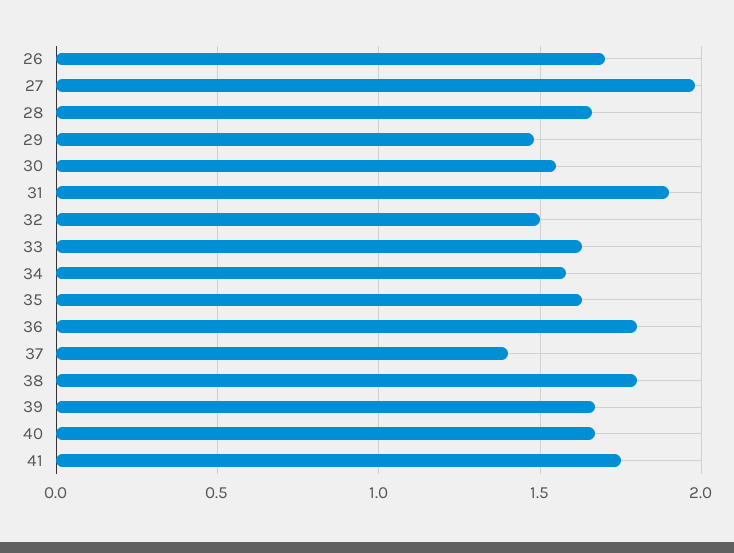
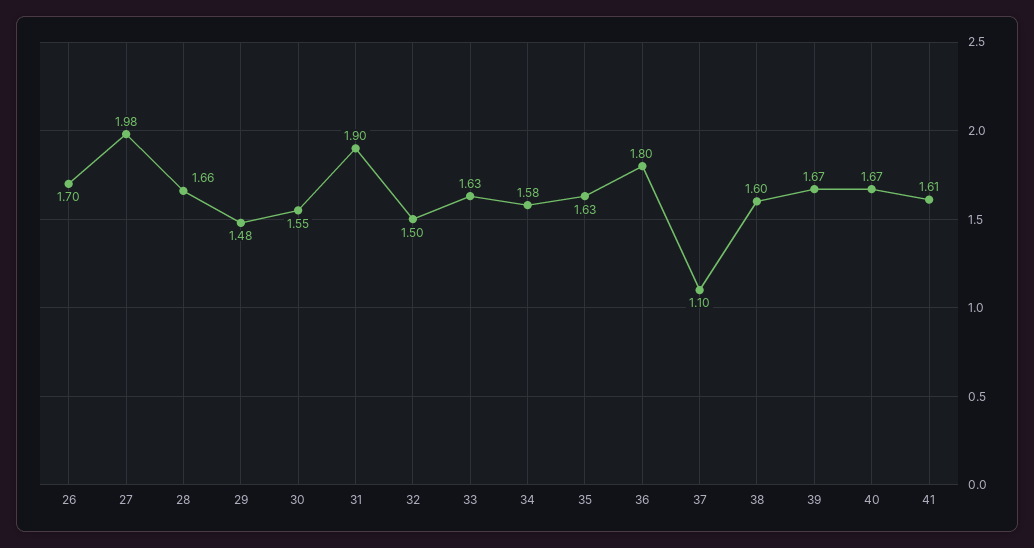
  {
    "26": 1.7,
    "27": 1.98,
    "28": 1.66,
    "29": 1.48,
    "30": 1.55,
    "31": 1.9,
    "32": 1.5,
    "33": 1.63,
    "34": 1.58,
    "35": 1.63,
    "36": 1.8,
-   "37": 1.4,
+   "37": 1.1,
-   "38": 1.8,
+   "38": 1.6,
    "39": 1.67,
    "40": 1.67,
-   "41": 1.75
+   "41": 1.61
  }

